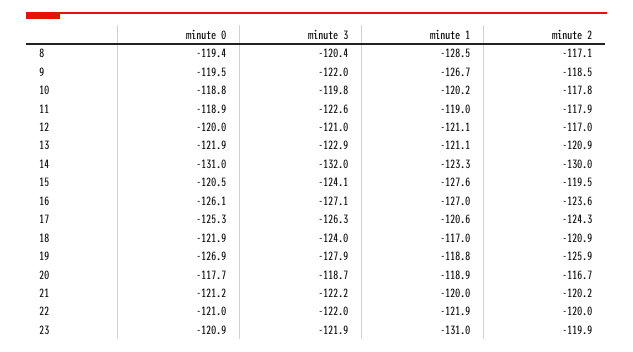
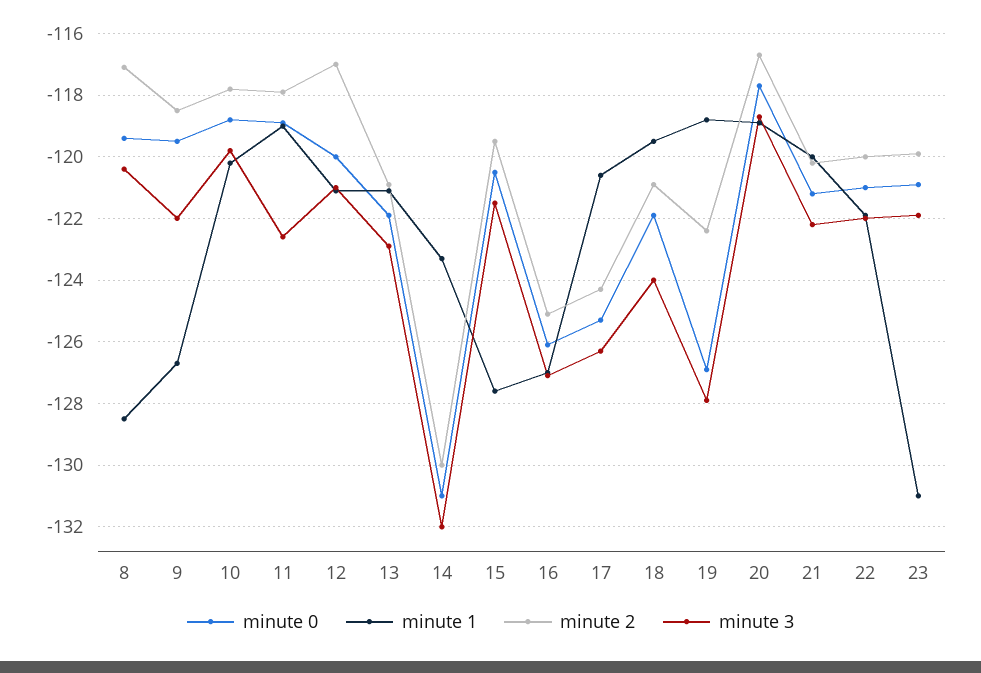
  {
    "minute 0": {
      "8": -119.4,
      "9": -119.5,
      "10": -118.8,
      "11": -118.9,
      "12": -120,
      "13": -121.9,
      "14": -131,
      "15": -120.5,
      "16": -126.1,
      "17": -125.3,
      "18": -121.9,
      "19": -126.9,
      "20": -117.7,
      "21": -121.2,
      "22": -121,
      "23": -120.9
    },
    "minute 3": {
      "8": -120.4,
      "9": -122,
      "10": -119.8,
      "11": -122.6,
      "12": -121,
      "13": -122.9,
      "14": -132,
-     "15": -124.1,
+     "15": -121.5,
      "16": -127.1,
      "17": -126.3,
      "18": -124,
      "19": -127.9,
      "20": -118.7,
      "21": -122.2,
      "22": -122,
      "23": -121.9
    },
    "minute 1": {
      "8": -128.5,
      "9": -126.7,
      "10": -120.2,
      "11": -119,
      "12": -121.1,
      "13": -121.1,
      "14": -123.3,
      "15": -127.6,
      "16": -127,
      "17": -120.6,
-     "18": -117,
+     "18": -119.5,
      "19": -118.8,
      "20": -118.9,
      "21": -120,
      "22": -121.9,
      "23": -131
    },
    "minute 2": {
      "8": -117.1,
      "9": -118.5,
      "10": -117.8,
      "11": -117.9,
      "12": -117,
      "13": -120.9,
      "14": -130,
      "15": -119.5,
-     "16": -123.6,
+     "16": -125,
      "17": -124.3,
      "18": -120.9,
-     "19": -125.9,
+     "19": -122.5,
      "20": -116.7,
      "21": -120.2,
      "22": -120,
      "23": -119.9
    }
  }

